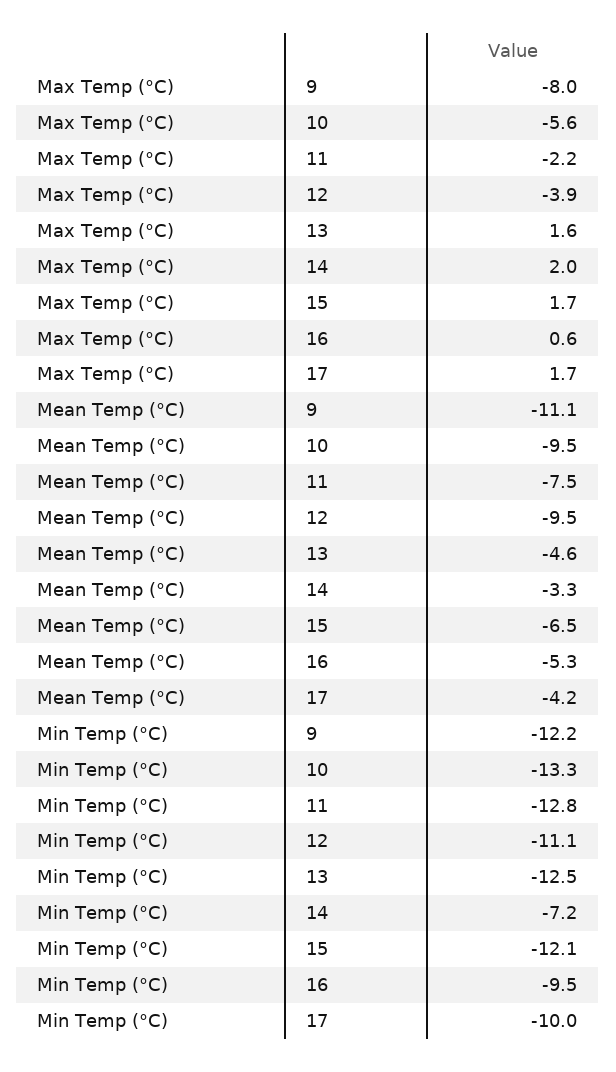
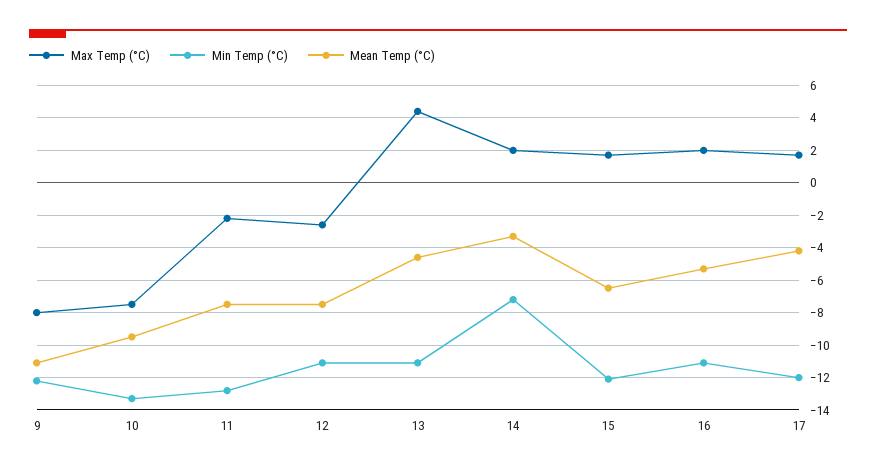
  {
    "Max Temp (°C)": {
      "9": -8,
-     "10": -5.6,
+     "10": -7.5,
      "11": -2.2,
-     "12": -3.9,
+     "12": -2.5,
-     "13": 1.6,
+     "13": 4.5,
      "14": 2,
      "15": 1.7,
-     "16": 0.6,
+     "16": 2,
      "17": 1.7
    },
    "Mean Temp (°C)": {
      "9": -11.1,
      "10": -9.5,
      "11": -7.5,
-     "12": -9.5,
+     "12": -7.5,
      "13": -4.6,
      "14": -3.3,
      "15": -6.5,
      "16": -5.3,
      "17": -4.2
    },
    "Min Temp (°C)": {
      "9": -12.2,
      "10": -13.3,
      "11": -12.8,
      "12": -11.1,
-     "13": -12.5,
+     "13": -11,
      "14": -7.2,
      "15": -12.1,
-     "16": -9.5,
+     "16": -11,
-     "17": -10
+     "17": -12
    }
  }

